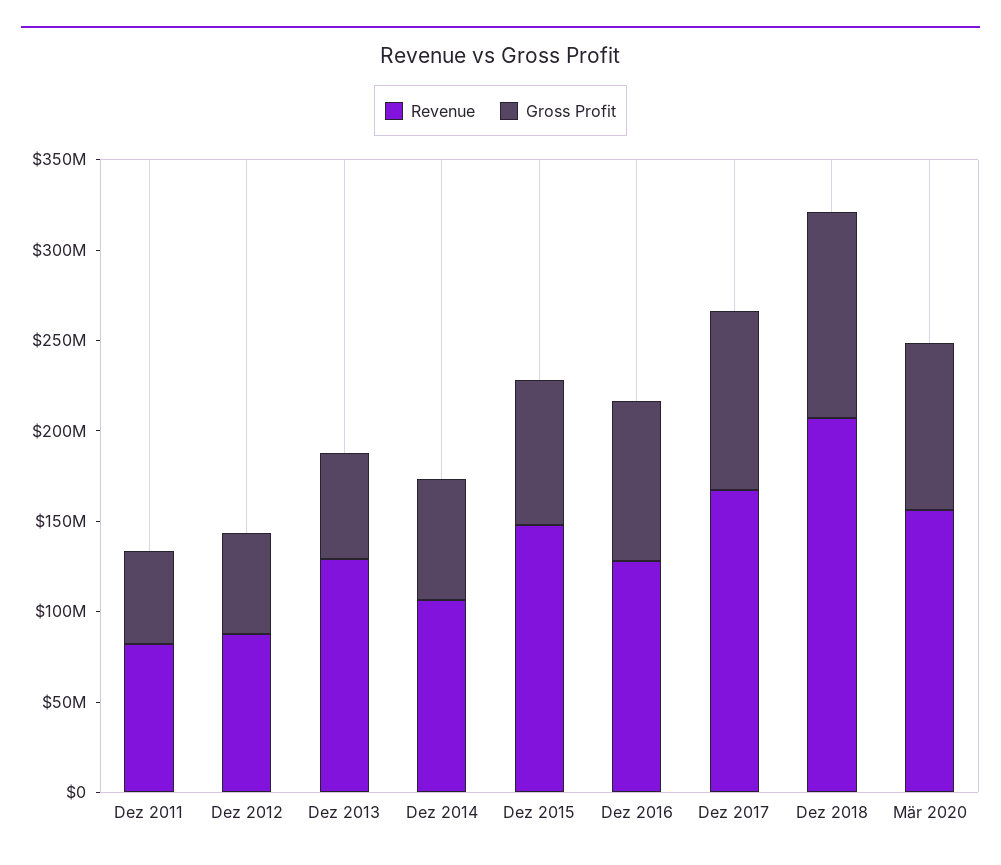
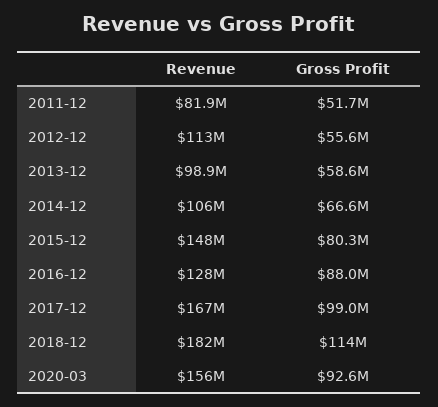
  {
    "Revenue": {
      "Dez 2011": 81900000,
-     "Dez 2012": 90000000,
+     "Dez 2012": 113000000,
-     "Dez 2013": 130000000,
+     "Dez 2013": 98900000,
      "Dez 2014": 106000000,
      "Dez 2015": 148000000,
      "Dez 2016": 128000000,
      "Dez 2017": 167000000,
-     "Dez 2018": 210000000,
+     "Dez 2018": 182000000,
      "Mär 2020": 156000000
    },
    "Gross Profit": {
      "Dez 2011": 51700000,
      "Dez 2012": 55600000,
      "Dez 2013": 58600000,
      "Dez 2014": 66600000,
      "Dez 2015": 80300000,
      "Dez 2016": 88000000,
      "Dez 2017": 99000000,
      "Dez 2018": 114000000,
      "Mär 2020": 92600000
    }
  }

